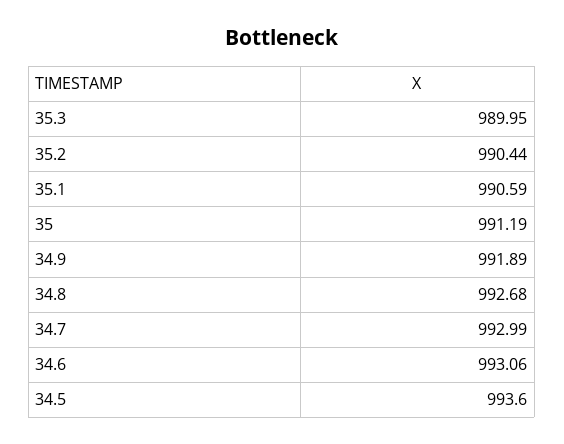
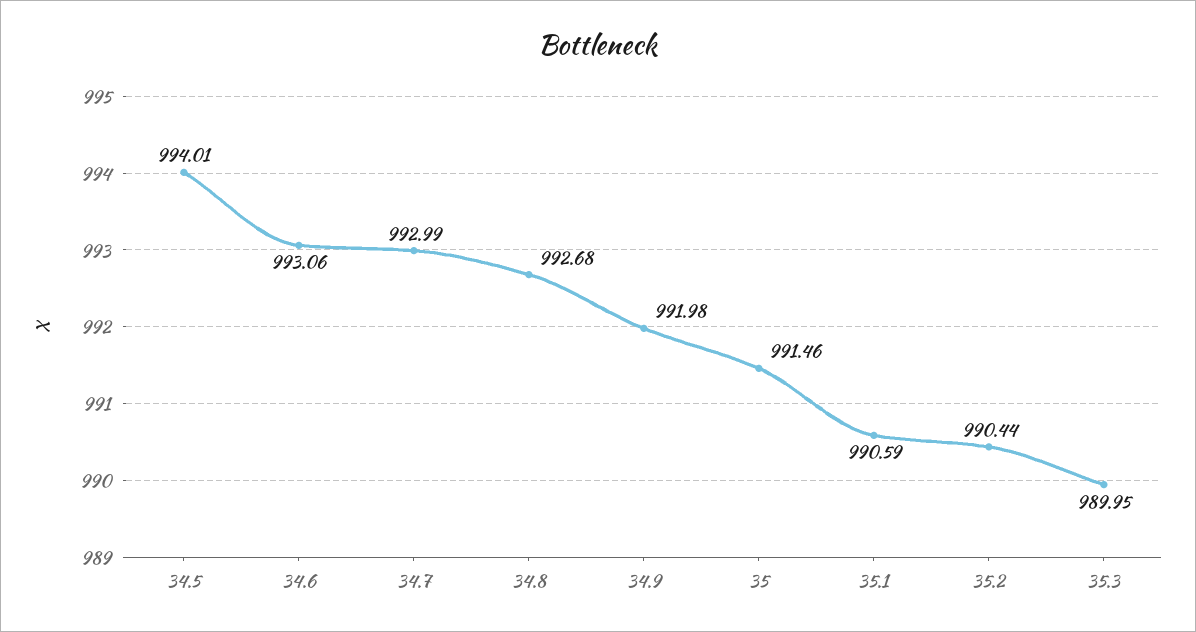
  {
    "35.3": 989.95,
    "35.2": 990.44,
    "35.1": 990.59,
-   "35": 991.19,
+   "35": 991.46,
-   "34.9": 991.89,
+   "34.9": 991.98,
    "34.8": 992.68,
    "34.7": 992.99,
    "34.6": 993.06,
-   "34.5": 993.6
+   "34.5": 994.01
  }

